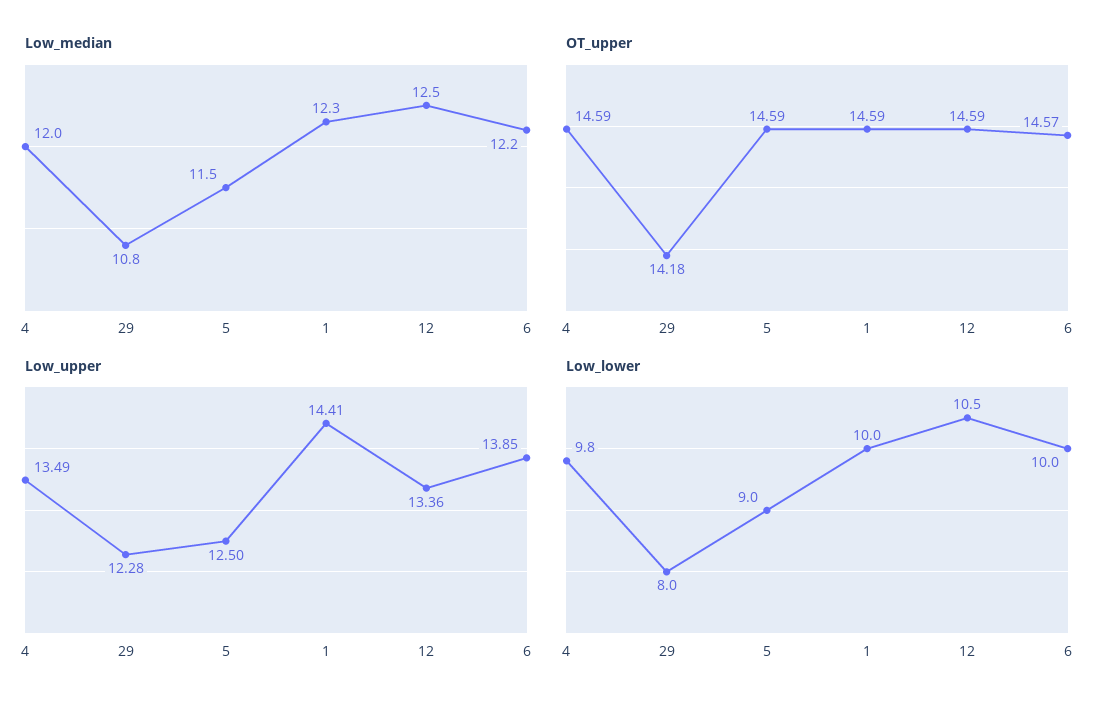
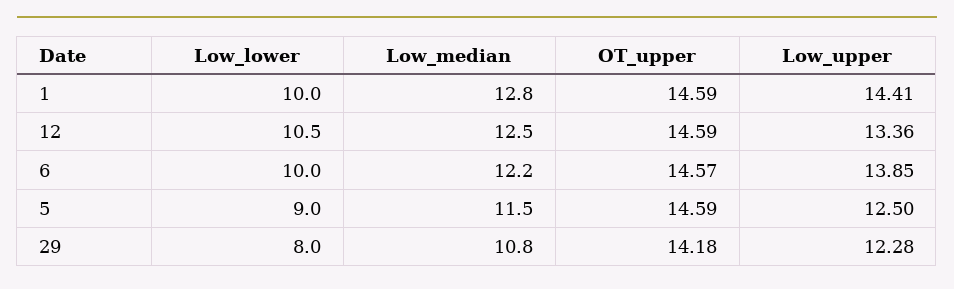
  {
    "Low_median": {
-     "4": 12,
      "29": 10.8,
      "5": 11.5,
-     "1": 12.3,
+     "1": 12.8,
      "12": 12.5,
      "6": 12.2
    },
    "OT_upper": {
-     "4": 14.59,
      "29": 14.18,
      "5": 14.59,
      "1": 14.59,
      "12": 14.59,
      "6": 14.57
    },
    "Low_upper": {
-     "4": 13.49,
      "29": 12.28,
      "5": 12.5,
      "1": 14.41,
      "12": 13.36,
      "6": 13.85
    },
    "Low_lower": {
-     "4": 9.8,
      "29": 8,
      "5": 9,
      "1": 10,
      "12": 10.5,
      "6": 10
    }
  }

